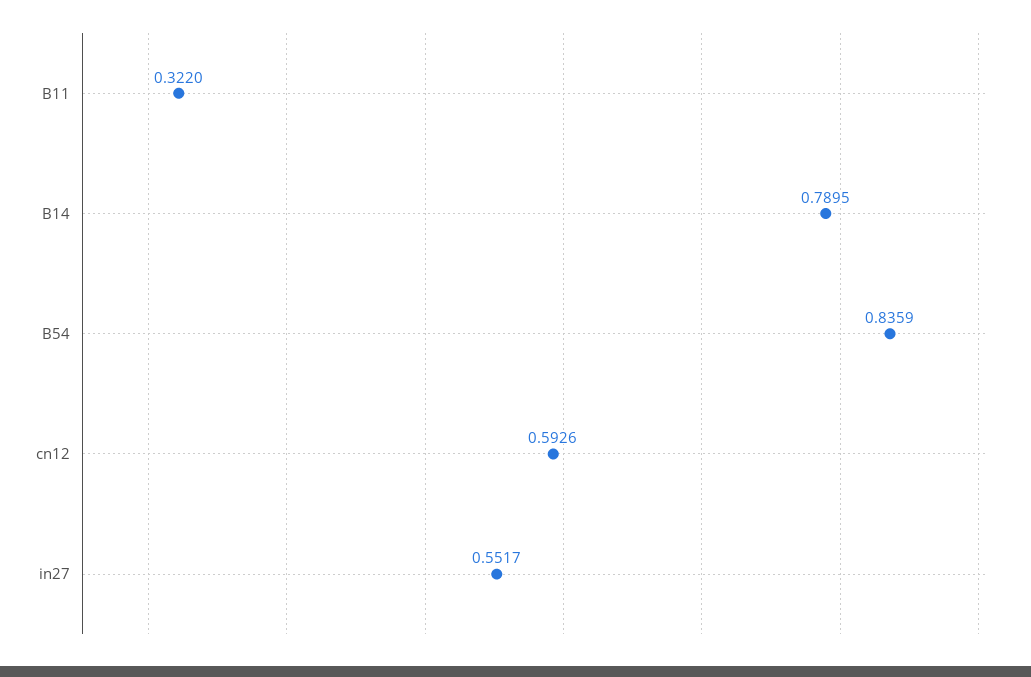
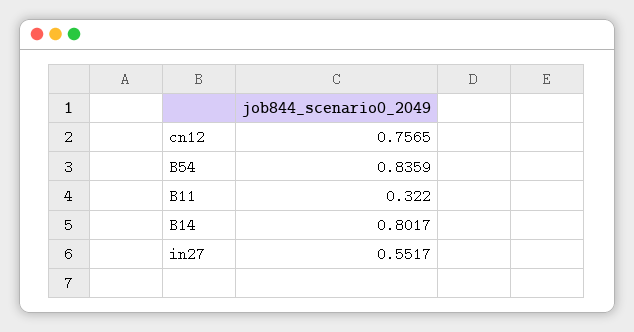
  {
    "B11": 0.322,
-   "B14": 0.7895,
+   "B14": 0.8017,
    "B54": 0.8359,
-   "cn12": 0.5926,
+   "cn12": 0.7565,
    "in27": 0.5517
  }

